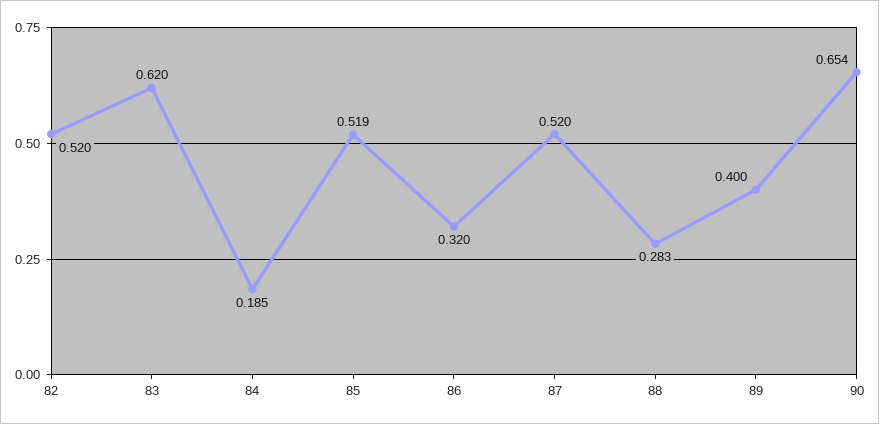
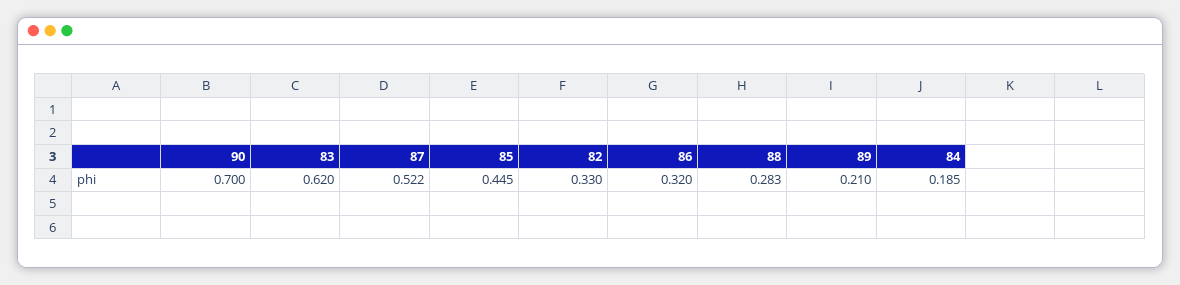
  {
-   "82": 0.52,
+   "82": 0.33,
    "83": 0.62,
    "84": 0.185,
-   "85": 0.519,
+   "85": 0.445,
    "86": 0.32,
-   "87": 0.52,
+   "87": 0.522,
    "88": 0.283,
-   "89": 0.4,
+   "89": 0.21,
-   "90": 0.654
+   "90": 0.7
  }

